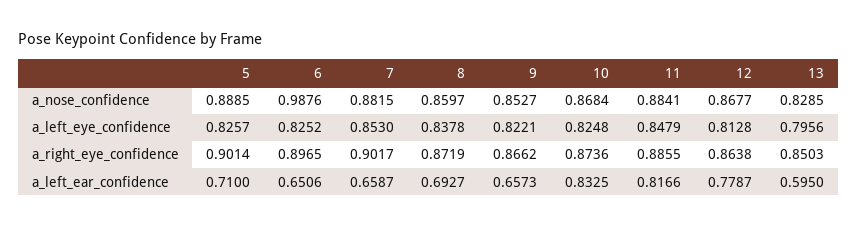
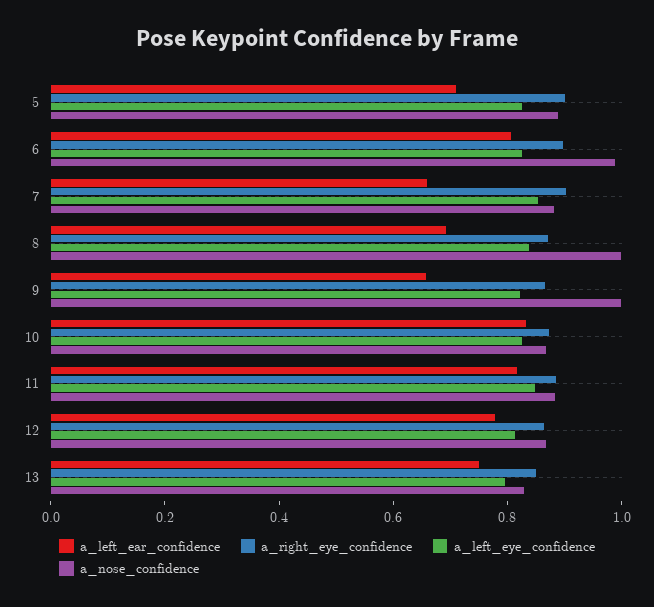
  {
    "a_nose_confidence": {
      "5": 0.8885,
      "6": 0.9876,
      "7": 0.8815,
-     "8": 0.8597,
+     "8": 1,
-     "9": 0.8527,
+     "9": 1,
      "10": 0.8684,
      "11": 0.8841,
      "12": 0.8677,
      "13": 0.8285
    },
    "a_left_eye_confidence": {
      "5": 0.8257,
      "6": 0.8252,
      "7": 0.853,
      "8": 0.8378,
      "9": 0.8221,
      "10": 0.8248,
      "11": 0.8479,
      "12": 0.8128,
      "13": 0.7956
    },
    "a_right_eye_confidence": {
      "5": 0.9014,
      "6": 0.8965,
      "7": 0.9017,
      "8": 0.8719,
      "9": 0.8662,
      "10": 0.8736,
      "11": 0.8855,
      "12": 0.8638,
      "13": 0.8503
    },
    "a_left_ear_confidence": {
      "5": 0.71,
-     "6": 0.6506,
+     "6": 0.8,
      "7": 0.6587,
      "8": 0.6927,
      "9": 0.6573,
      "10": 0.8325,
      "11": 0.8166,
      "12": 0.7787,
-     "13": 0.595
+     "13": 0.75
    }
  }

